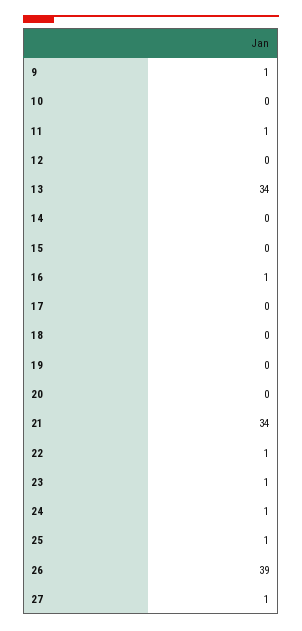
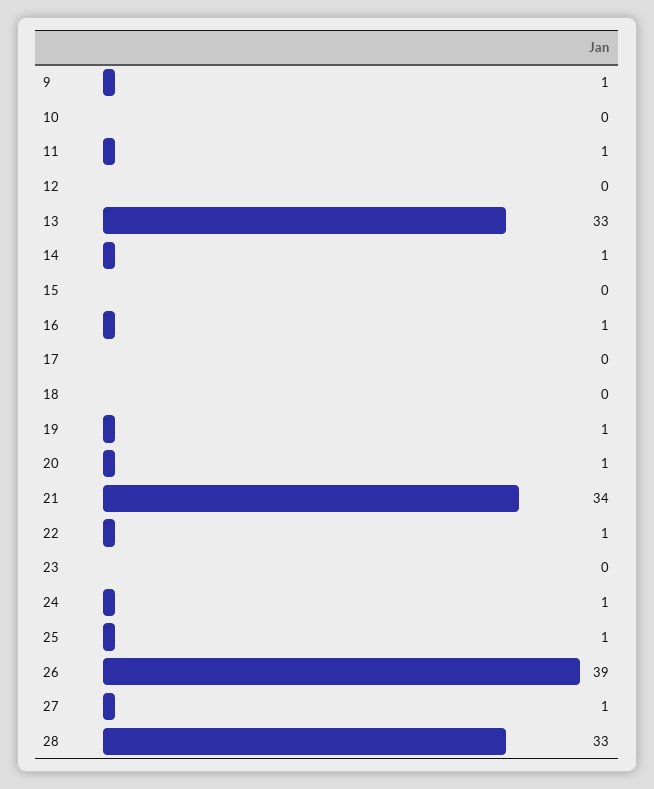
  {
    "9": 1,
    "10": 0,
    "11": 1,
    "12": 0,
-   "13": 34,
+   "13": 33,
-   "14": 0,
+   "14": 1,
    "15": 0,
    "16": 1,
    "17": 0,
    "18": 0,
-   "19": 0,
+   "19": 1,
-   "20": 0,
+   "20": 1,
    "21": 34,
    "22": 1,
-   "23": 1,
+   "23": 0,
    "24": 1,
    "25": 1,
    "26": 39,
-   "27": 1
+   "27": 1,
+   "28": 33
  }

